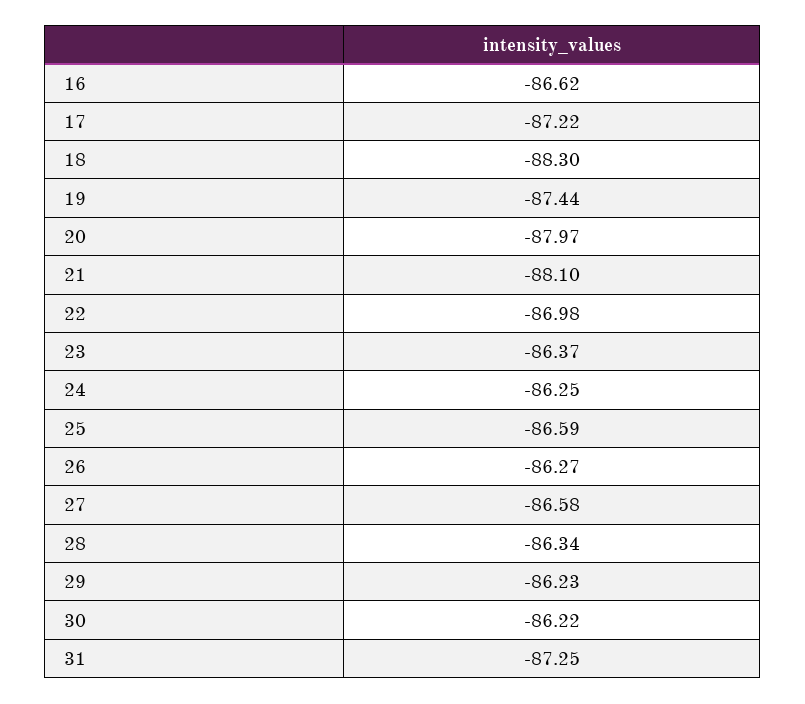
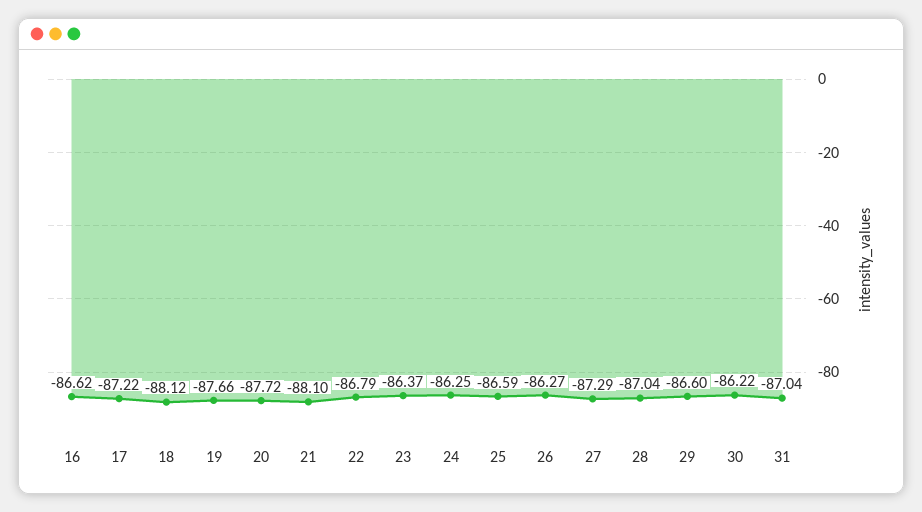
  {
    "16": -86.62,
    "17": -87.22,
-   "18": -88.3,
+   "18": -88.12,
-   "19": -87.44,
+   "19": -87.66,
-   "20": -87.97,
+   "20": -87.72,
    "21": -88.1,
-   "22": -86.98,
+   "22": -86.79,
    "23": -86.37,
    "24": -86.25,
    "25": -86.59,
    "26": -86.27,
-   "27": -86.58,
+   "27": -87.29,
-   "28": -86.34,
+   "28": -87.04,
-   "29": -86.23,
+   "29": -86.6,
    "30": -86.22,
-   "31": -87.25
+   "31": -87.04
  }

